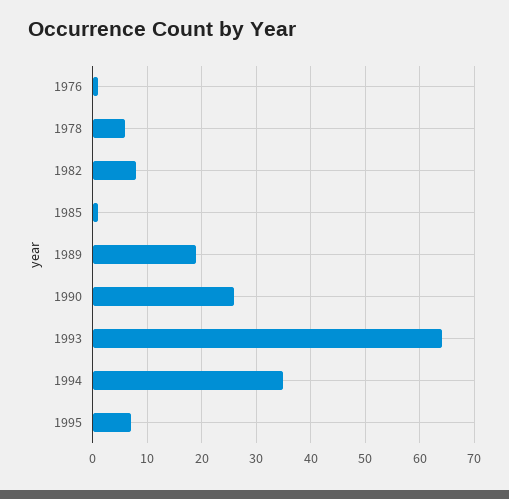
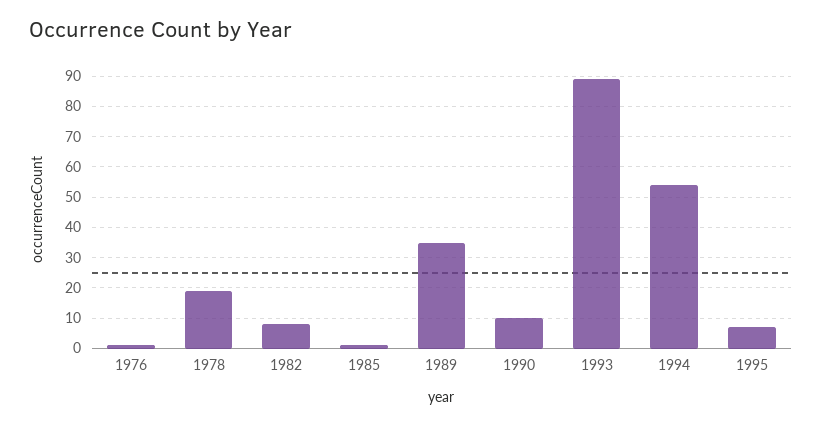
  {
    "1976": 0,
-   "1978": 5,
+   "1978": 20,
    "1982": 10,
    "1985": 0,
-   "1989": 20,
+   "1989": 35,
-   "1990": 25,
+   "1990": 10,
-   "1993": 65,
+   "1993": 90,
-   "1994": 35,
+   "1994": 55,
    "1995": 5
  }

